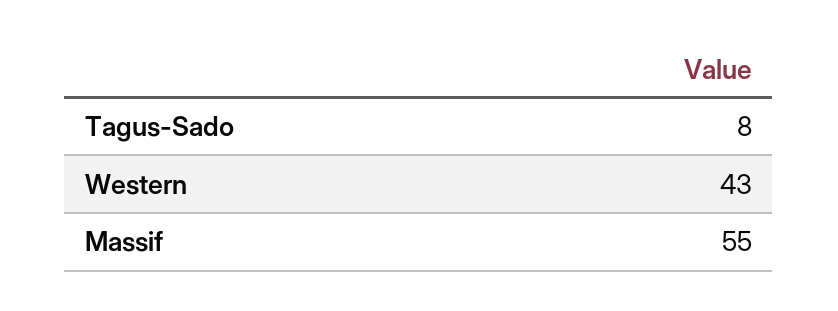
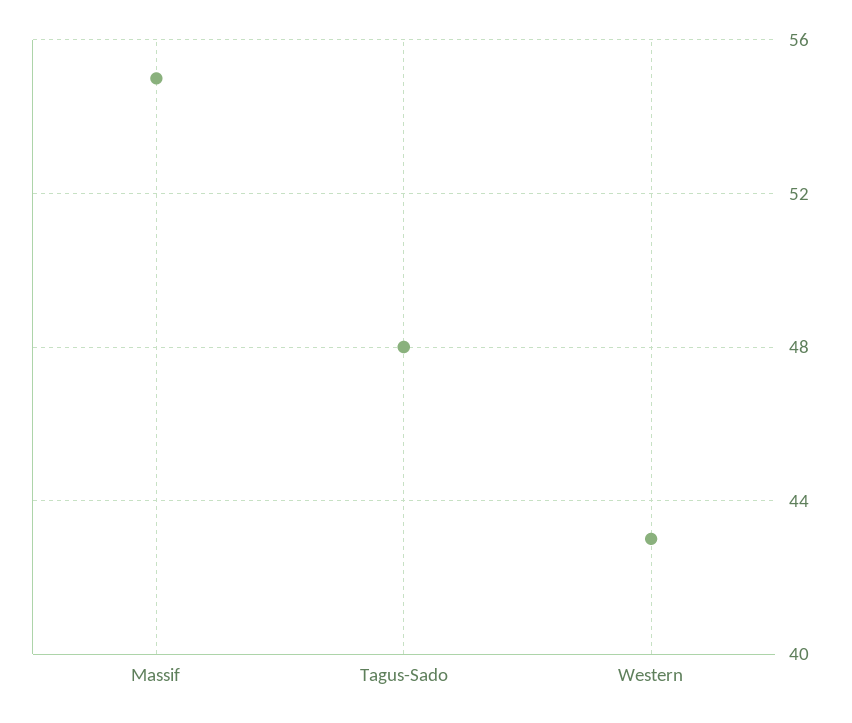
  {
-   "Tagus-Sado": 8,
+   "Tagus-Sado": 48,
    "Western": 43,
    "Massif": 55
  }

